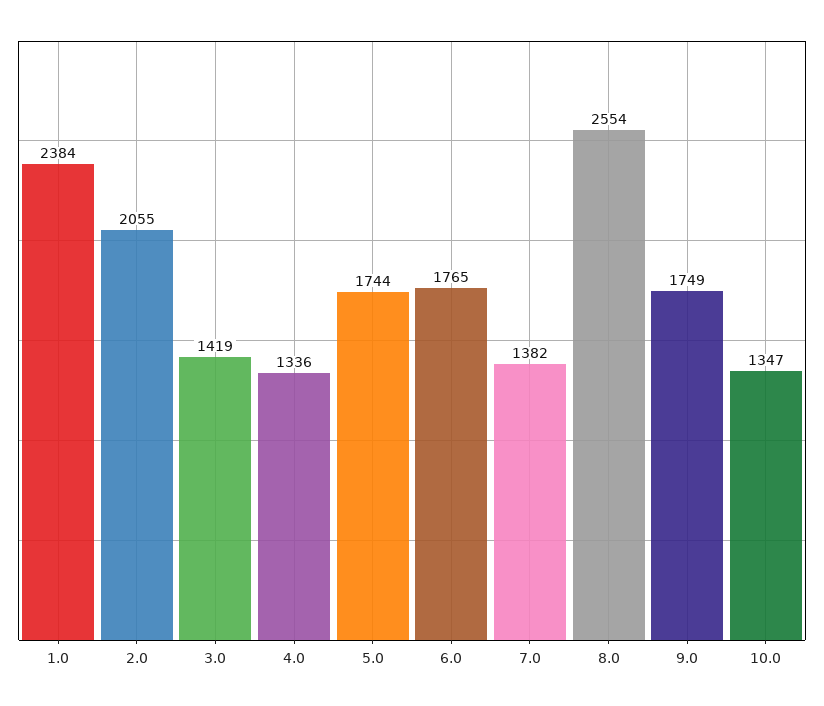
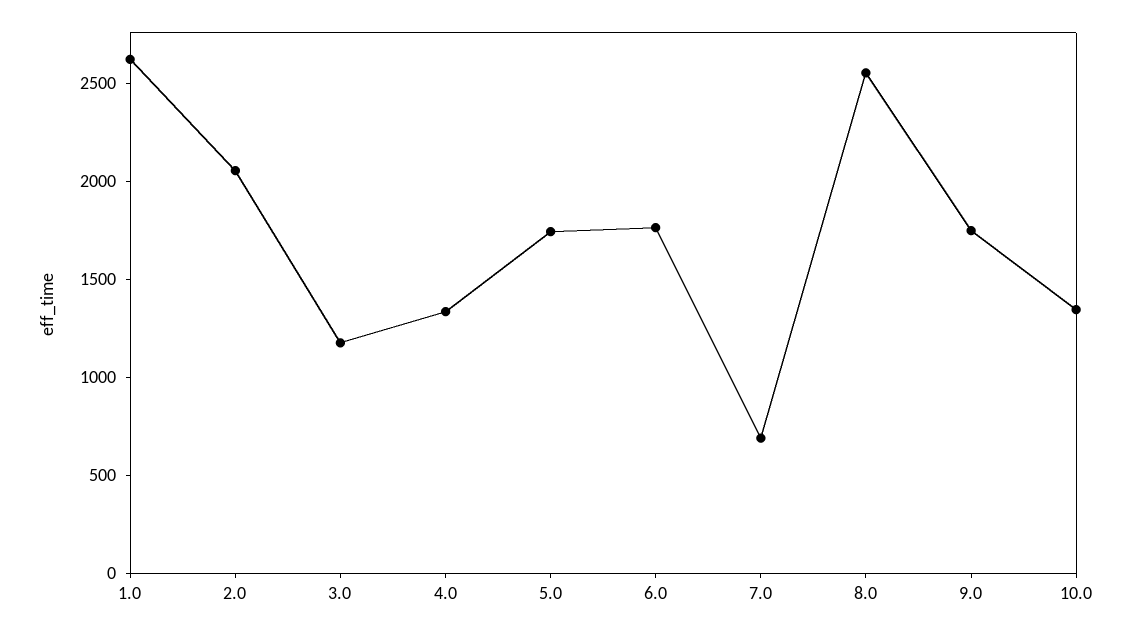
  {
-   "1.0": 2384,
+   "1.0": 2600,
    "2.0": 2055,
-   "3.0": 1419,
+   "3.0": 1200,
    "4.0": 1336,
    "5.0": 1744,
    "6.0": 1765,
-   "7.0": 1382,
+   "7.0": 700,
    "8.0": 2554,
    "9.0": 1749,
    "10.0": 1347
  }

